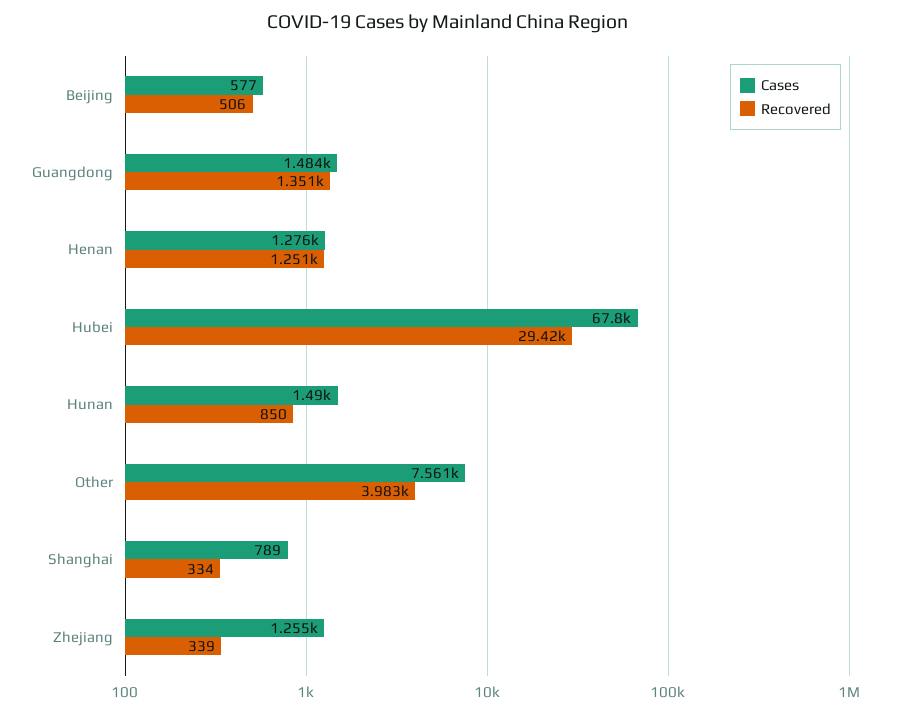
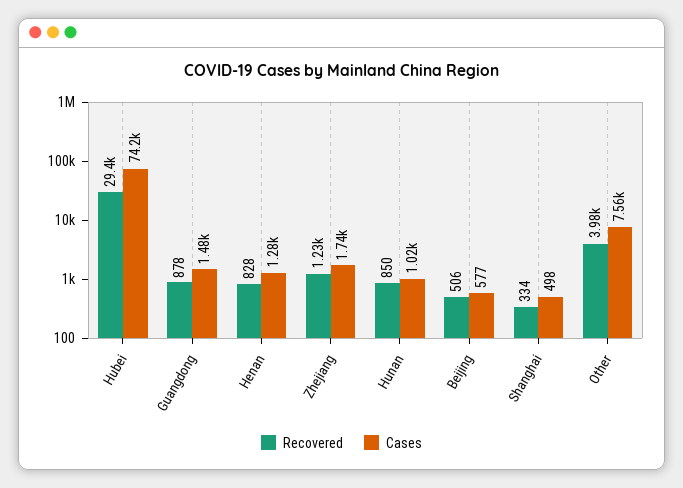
  {
    "Cases": {
      "Beijing": 577,
      "Guangdong": 1484,
      "Henan": 1276,
-     "Hubei": 67800,
+     "Hubei": 74200,
-     "Hunan": 1490,
+     "Hunan": 1020,
      "Other": 7561,
-     "Shanghai": 789,
+     "Shanghai": 498,
-     "Zhejiang": 1255
+     "Zhejiang": 1740
    },
    "Recovered": {
      "Beijing": 506,
-     "Guangdong": 1351,
+     "Guangdong": 878,
-     "Henan": 1251,
+     "Henan": 828,
      "Hubei": 29420,
      "Hunan": 850,
      "Other": 3983,
      "Shanghai": 334,
-     "Zhejiang": 339
+     "Zhejiang": 1230
    }
  }

